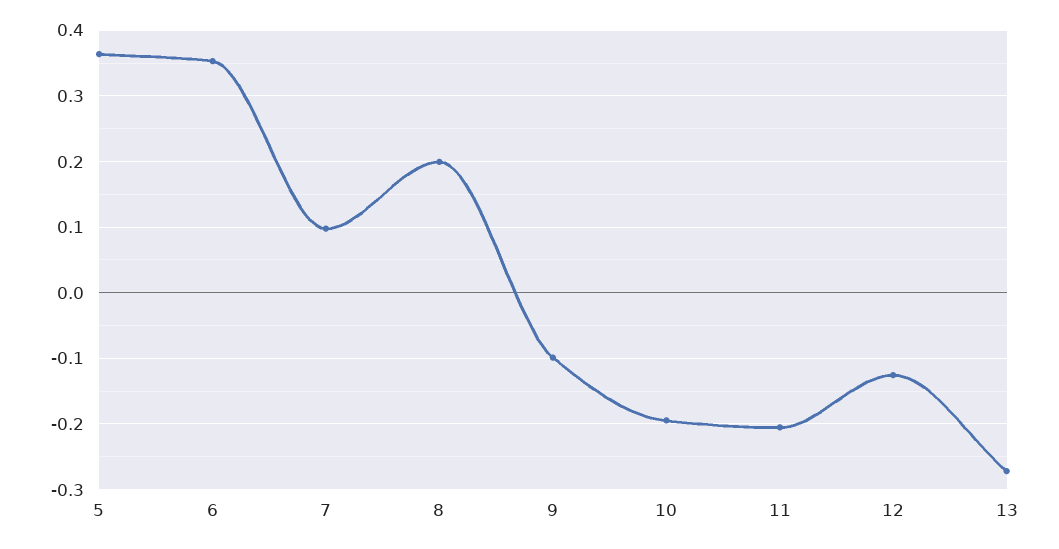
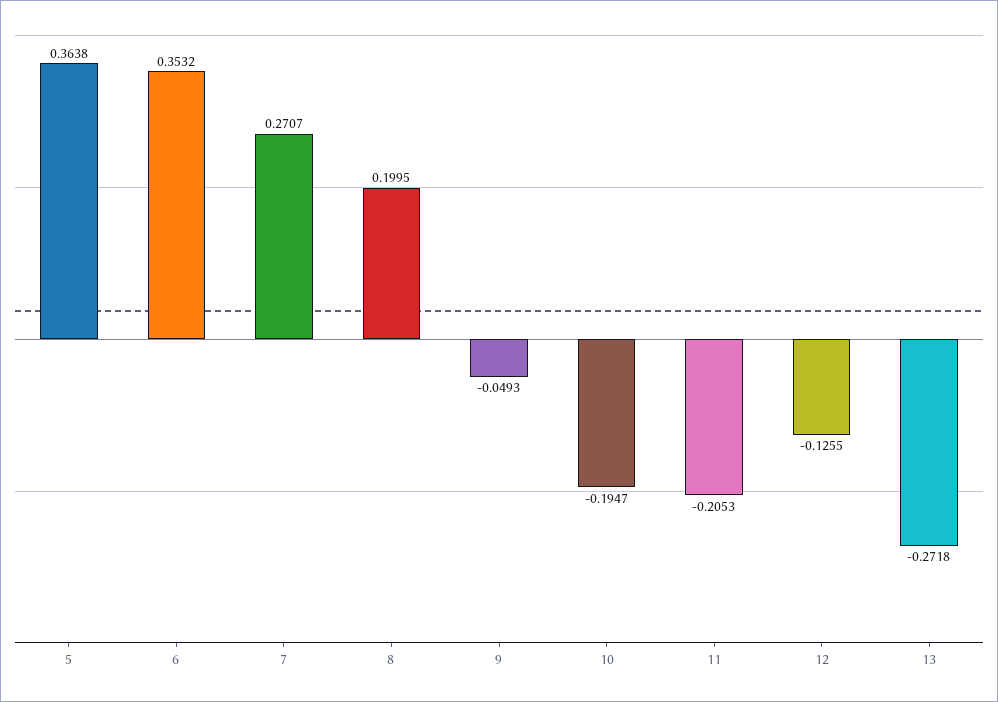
  {
    "5": 0.3638,
    "6": 0.3532,
-   "7": 0.1,
+   "7": 0.2707,
    "8": 0.1995,
-   "9": -0.1,
+   "9": -0.0493,
    "10": -0.1947,
    "11": -0.2053,
    "12": -0.1255,
    "13": -0.2718
  }

